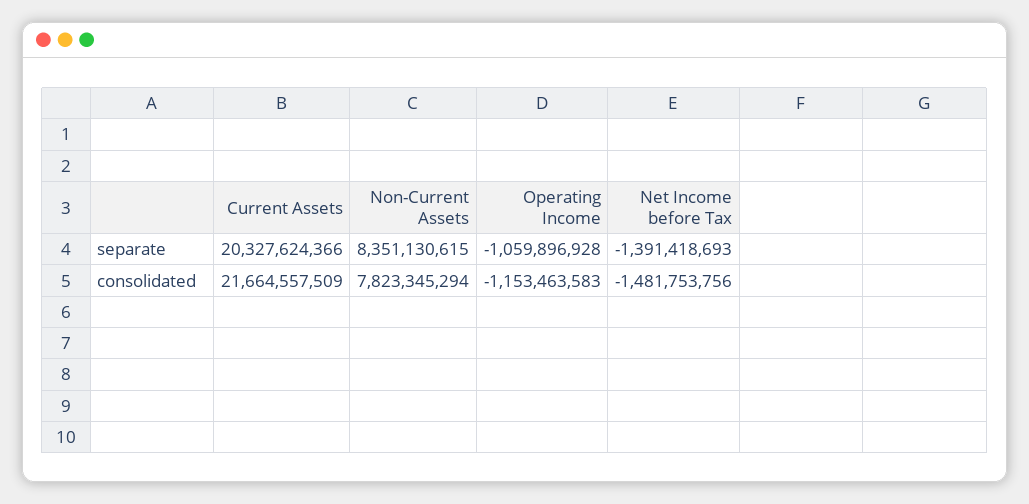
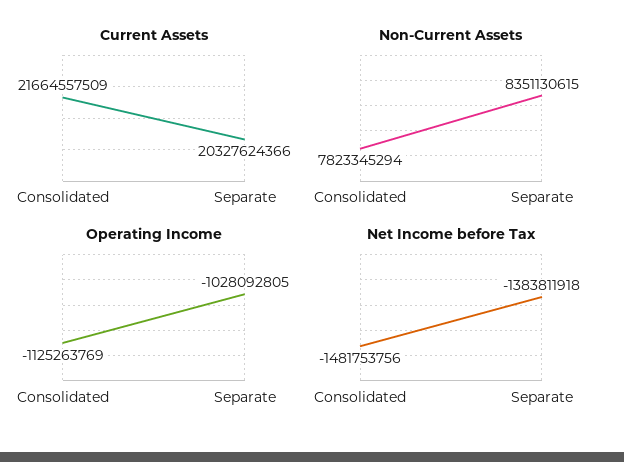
  {
    "Current Assets": {
      "separate": 20327624366,
      "consolidated": 21664557509
    },
    "Non-Current Assets": {
      "separate": 8351130615,
      "consolidated": 7823345294
    },
    "Operating Income": {
-     "separate": -1059896928,
+     "separate": -1028092805,
-     "consolidated": -1153463583
+     "consolidated": -1125263769
    },
    "Net Income before Tax": {
-     "separate": -1391418693,
+     "separate": -1383811918,
      "consolidated": -1481753756
    }
  }

